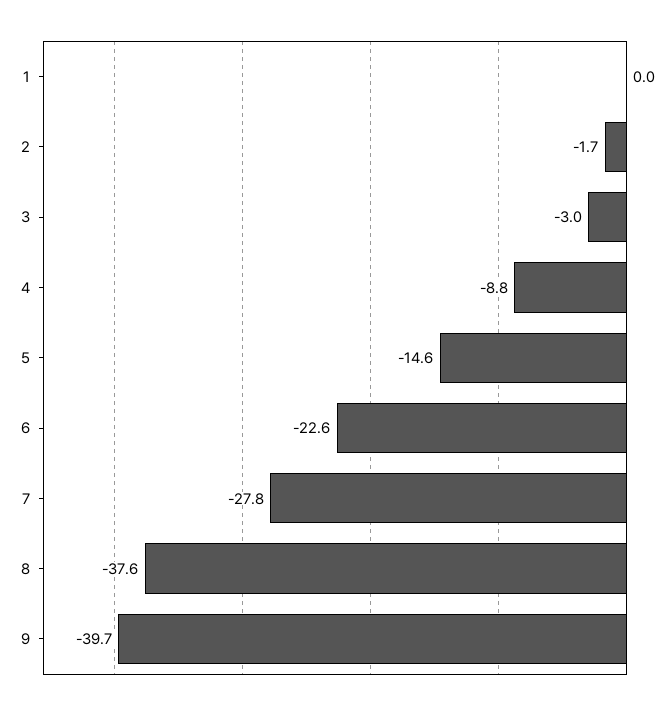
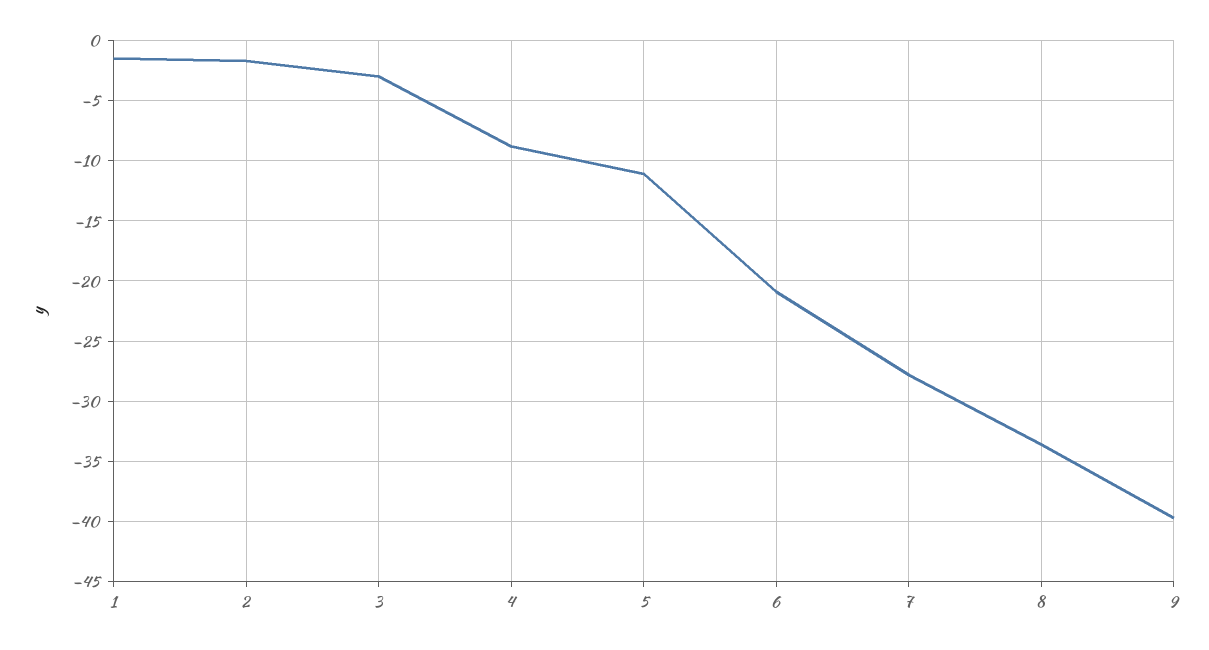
  {
-   "1": 0,
+   "1": -1.5,
    "2": -1.7,
    "3": -3,
    "4": -8.8,
-   "5": -14.6,
+   "5": -11,
-   "6": -22.6,
+   "6": -21,
    "7": -27.8,
-   "8": -37.6,
+   "8": -33.5,
    "9": -39.7
  }

